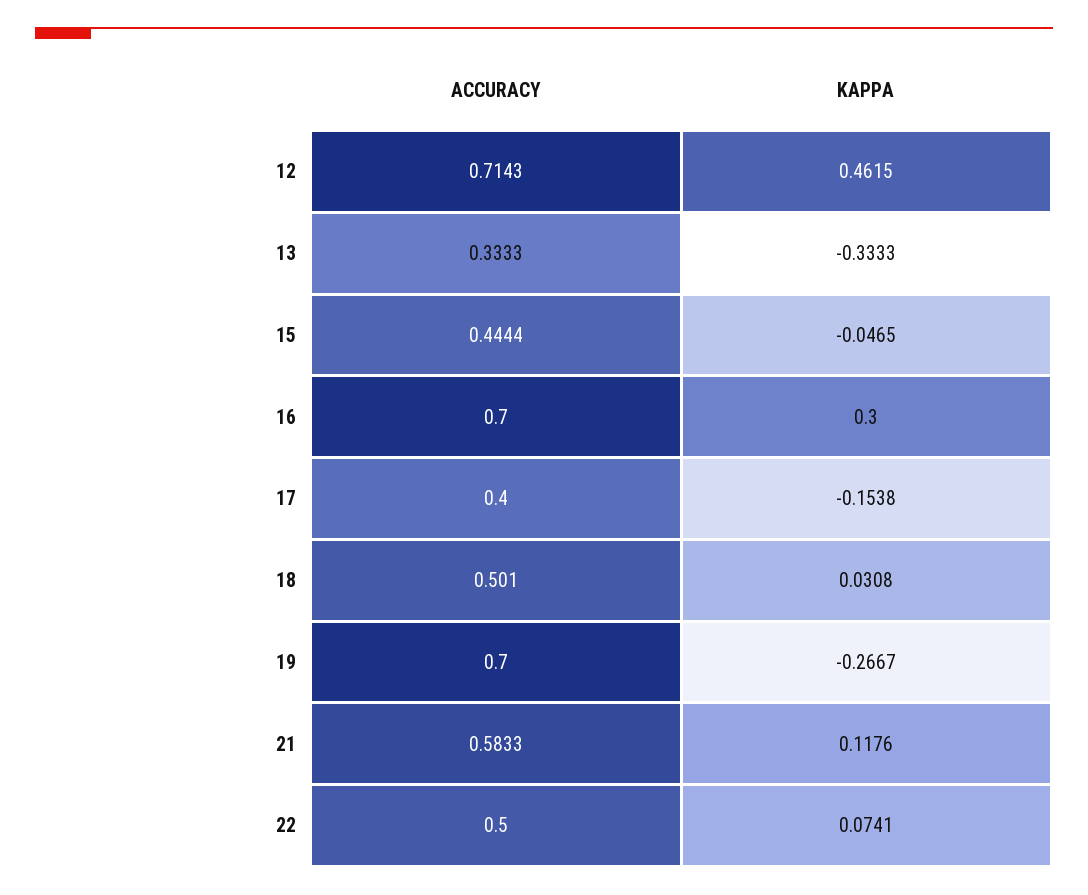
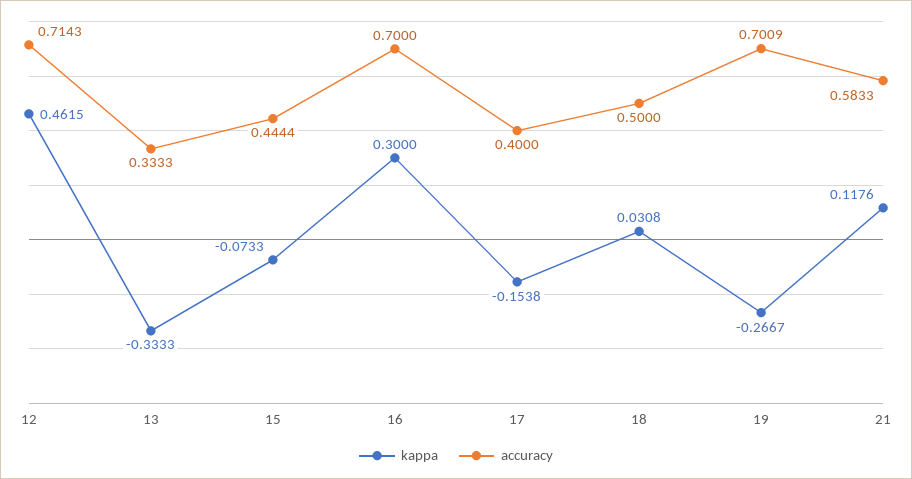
  {
    "ACCURACY": {
      "12": 0.7143,
      "13": 0.3333,
      "15": 0.4444,
      "16": 0.7,
      "17": 0.4,
-     "18": 0.501,
+     "18": 0.5,
-     "19": 0.7,
+     "19": 0.7009,
-     "21": 0.5833,
+     "21": 0.5833
-     "22": 0.5
    },
    "KAPPA": {
      "12": 0.4615,
      "13": -0.3333,
-     "15": -0.0465,
+     "15": -0.0733,
      "16": 0.3,
      "17": -0.1538,
      "18": 0.0308,
      "19": -0.2667,
-     "21": 0.1176,
+     "21": 0.1176
-     "22": 0.0741
    }
  }

